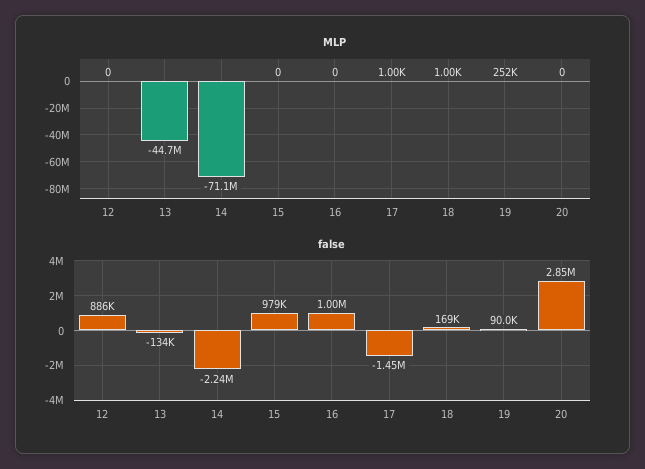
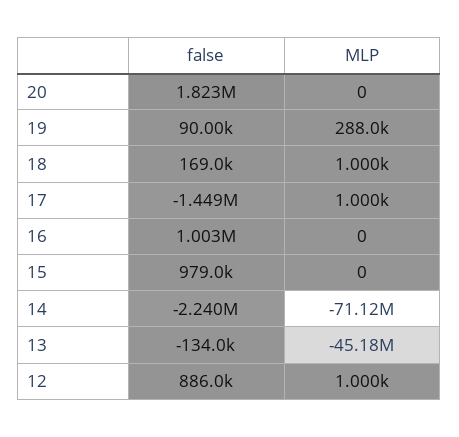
  {
    "MLP": {
-     "12": 0,
+     "12": 1000,
-     "13": -44700000,
+     "13": -45180000,
      "14": -71120000,
      "15": 0,
      "16": 0,
      "17": 1000,
      "18": 1000,
-     "19": 252000,
+     "19": 288000,
      "20": 0
    },
    "false": {
      "12": 886000,
      "13": -134000,
      "14": -2240000,
      "15": 979000,
      "16": 1003000,
      "17": -1449000,
      "18": 169000,
      "19": 90000,
-     "20": 2850000
+     "20": 1823000
    }
  }

